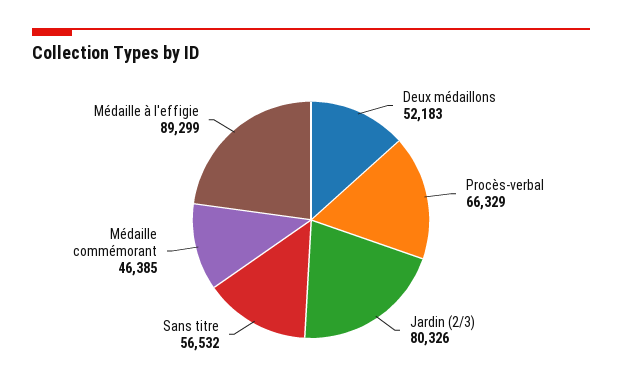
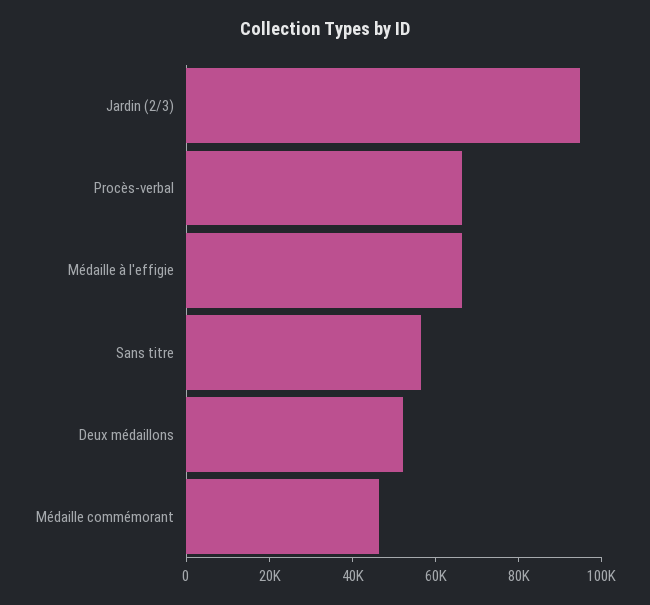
  {
    "Deux médaillons": 52183,
    "Procès-verbal": 66329,
-   "Jardin (2/3)": 80326,
+   "Jardin (2/3)": 95000,
    "Sans titre": 56532,
    "Médaille commémorant": 46385,
-   "Médaille à l'effigie": 89299
+   "Médaille à l'effigie": 65000
  }

